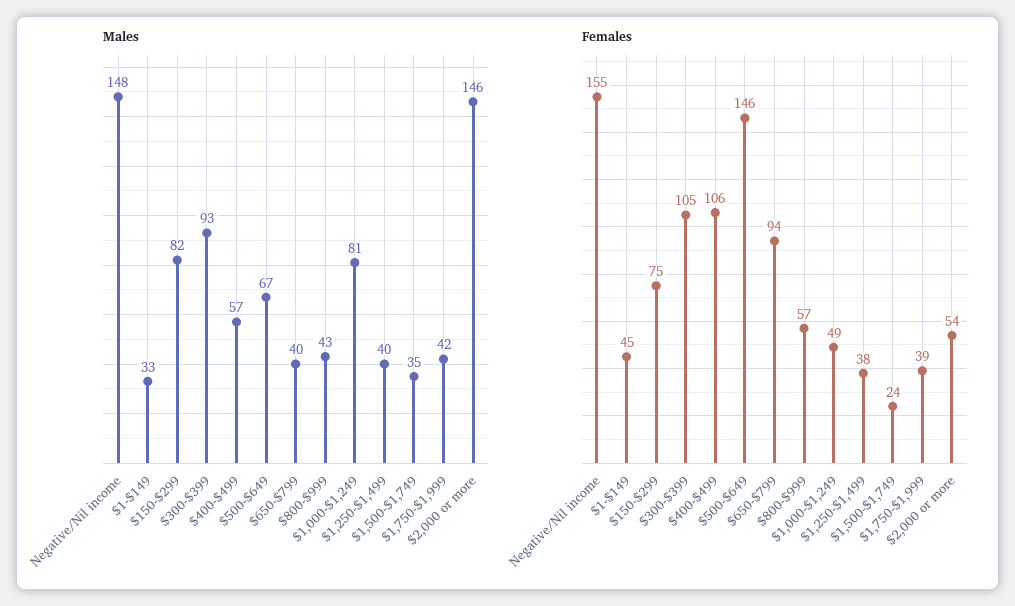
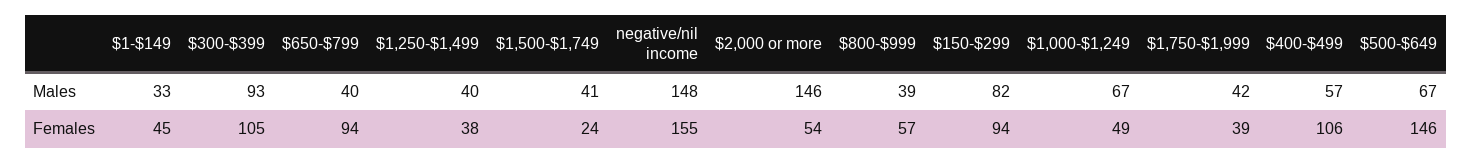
  {
    "Males": {
      "Negative/Nil income": 148,
      "$1-$149": 33,
      "$150-$299": 82,
      "$300-$399": 93,
      "$400-$499": 57,
      "$500-$649": 67,
      "$650-$799": 40,
-     "$800-$999": 43,
+     "$800-$999": 39,
-     "$1,000-$1,249": 81,
+     "$1,000-$1,249": 67,
      "$1,250-$1,499": 40,
-     "$1,500-$1,749": 35,
+     "$1,500-$1,749": 41,
      "$1,750-$1,999": 42,
      "$2,000 or more": 146
    },
    "Females": {
      "Negative/Nil income": 155,
      "$1-$149": 45,
-     "$150-$299": 75,
+     "$150-$299": 94,
      "$300-$399": 105,
      "$400-$499": 106,
      "$500-$649": 146,
      "$650-$799": 94,
      "$800-$999": 57,
      "$1,000-$1,249": 49,
      "$1,250-$1,499": 38,
      "$1,500-$1,749": 24,
      "$1,750-$1,999": 39,
      "$2,000 or more": 54
    }
  }

